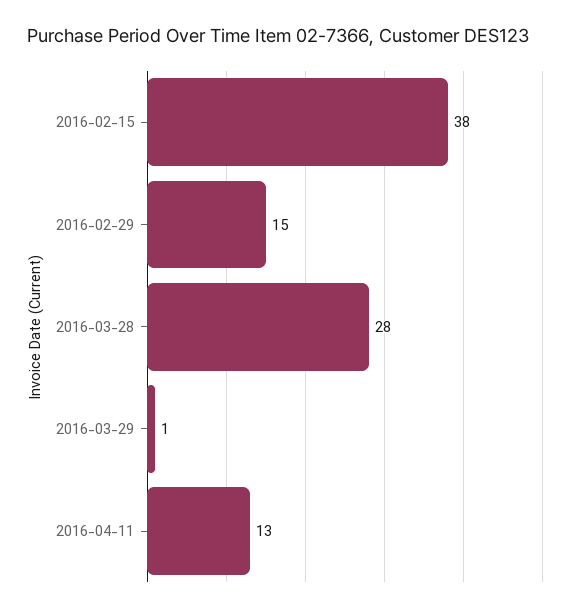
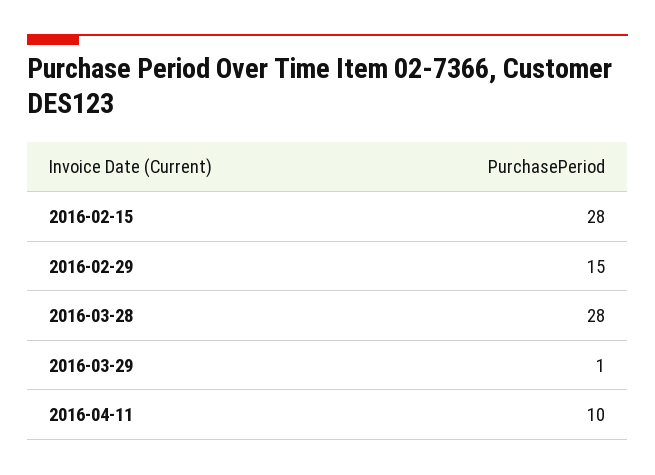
  {
-   "2016-02-15": 38,
+   "2016-02-15": 28,
    "2016-02-29": 15,
    "2016-03-28": 28,
    "2016-03-29": 1,
-   "2016-04-11": 13
+   "2016-04-11": 10
  }

